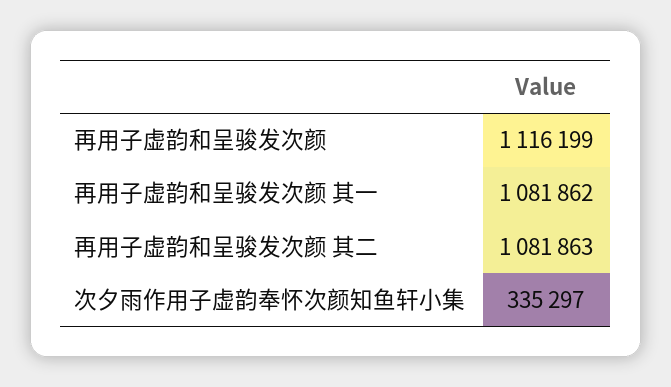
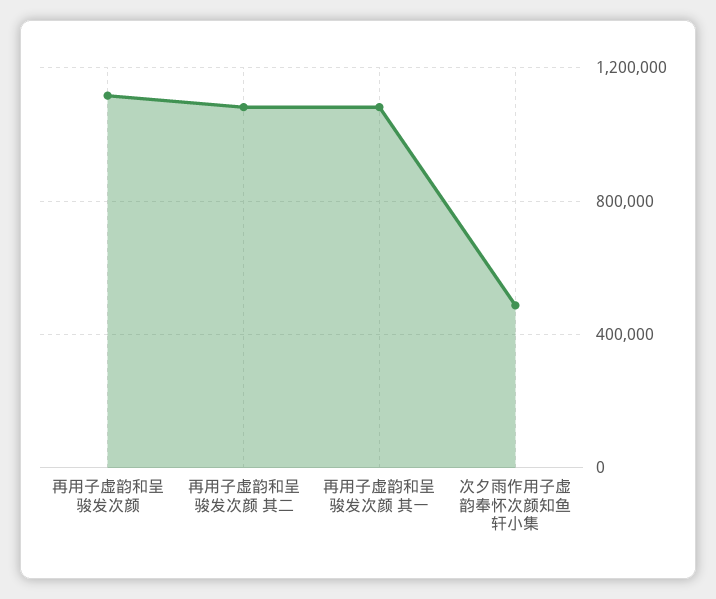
  {
    "再用子虚韵和呈骏发次颜": 1116199,
    "再用子虚韵和呈骏发次颜 其一": 1081862,
    "再用子虚韵和呈骏发次颜 其二": 1081863,
-   "次夕雨作用子虚韵奉怀次颜知鱼轩小集": 335297
+   "次夕雨作用子虚韵奉怀次颜知鱼轩小集": 500000
  }

